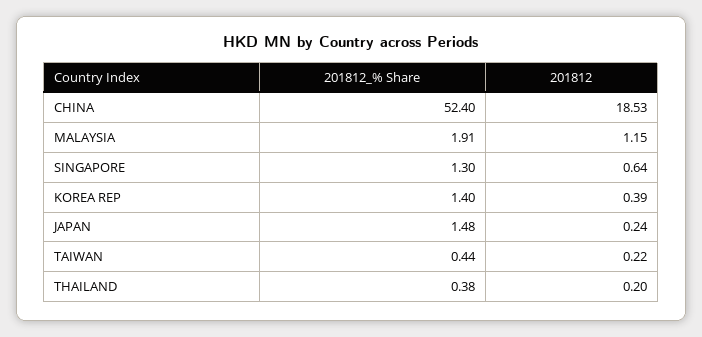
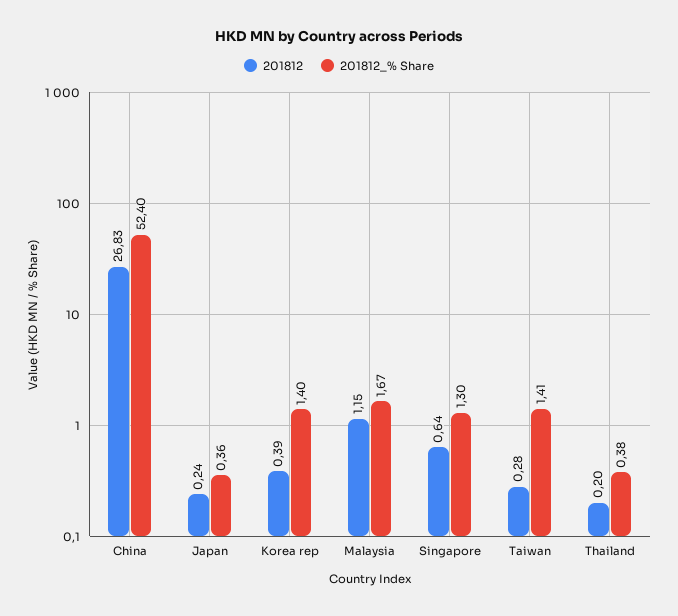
  {
    "201812_% Share": {
      "CHINA": 52.4,
-     "MALAYSIA": 1.91,
+     "MALAYSIA": 1.67,
      "SINGAPORE": 1.3,
      "KOREA REP": 1.4,
-     "JAPAN": 1.48,
+     "JAPAN": 0.36,
-     "TAIWAN": 0.44,
+     "TAIWAN": 1.41,
      "THAILAND": 0.38
    },
    "201812": {
-     "CHINA": 18.53,
+     "CHINA": 26.83,
      "MALAYSIA": 1.15,
      "SINGAPORE": 0.64,
      "KOREA REP": 0.39,
      "JAPAN": 0.24,
-     "TAIWAN": 0.22,
+     "TAIWAN": 0.28,
      "THAILAND": 0.2
    }
  }

